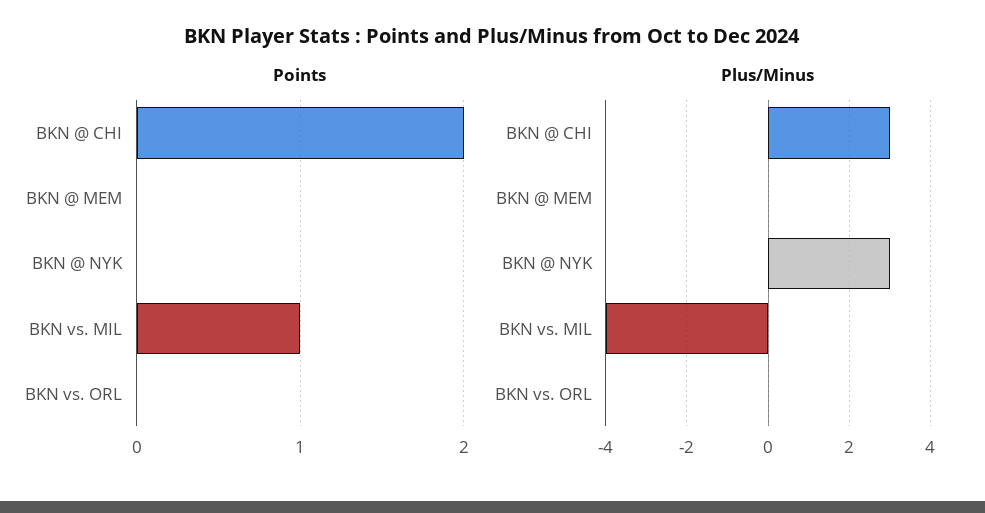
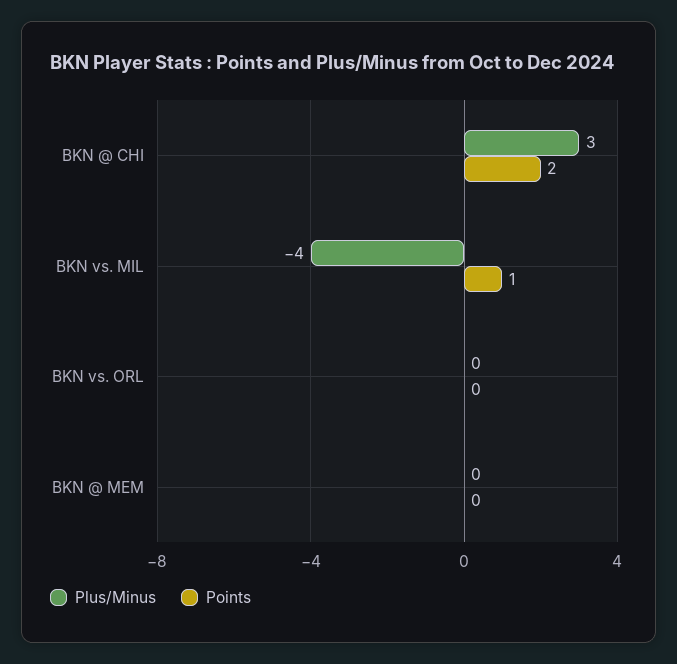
  {
    "Points": {
      "BKN @ CHI": 2,
      "BKN @ MEM": 0,
-     "BKN @ NYK": 0,
      "BKN vs. MIL": 1,
      "BKN vs. ORL": 0
    },
    "Plus/Minus": {
      "BKN @ CHI": 3,
      "BKN @ MEM": 0,
-     "BKN @ NYK": 3,
      "BKN vs. MIL": -4,
      "BKN vs. ORL": 0
    }
  }

